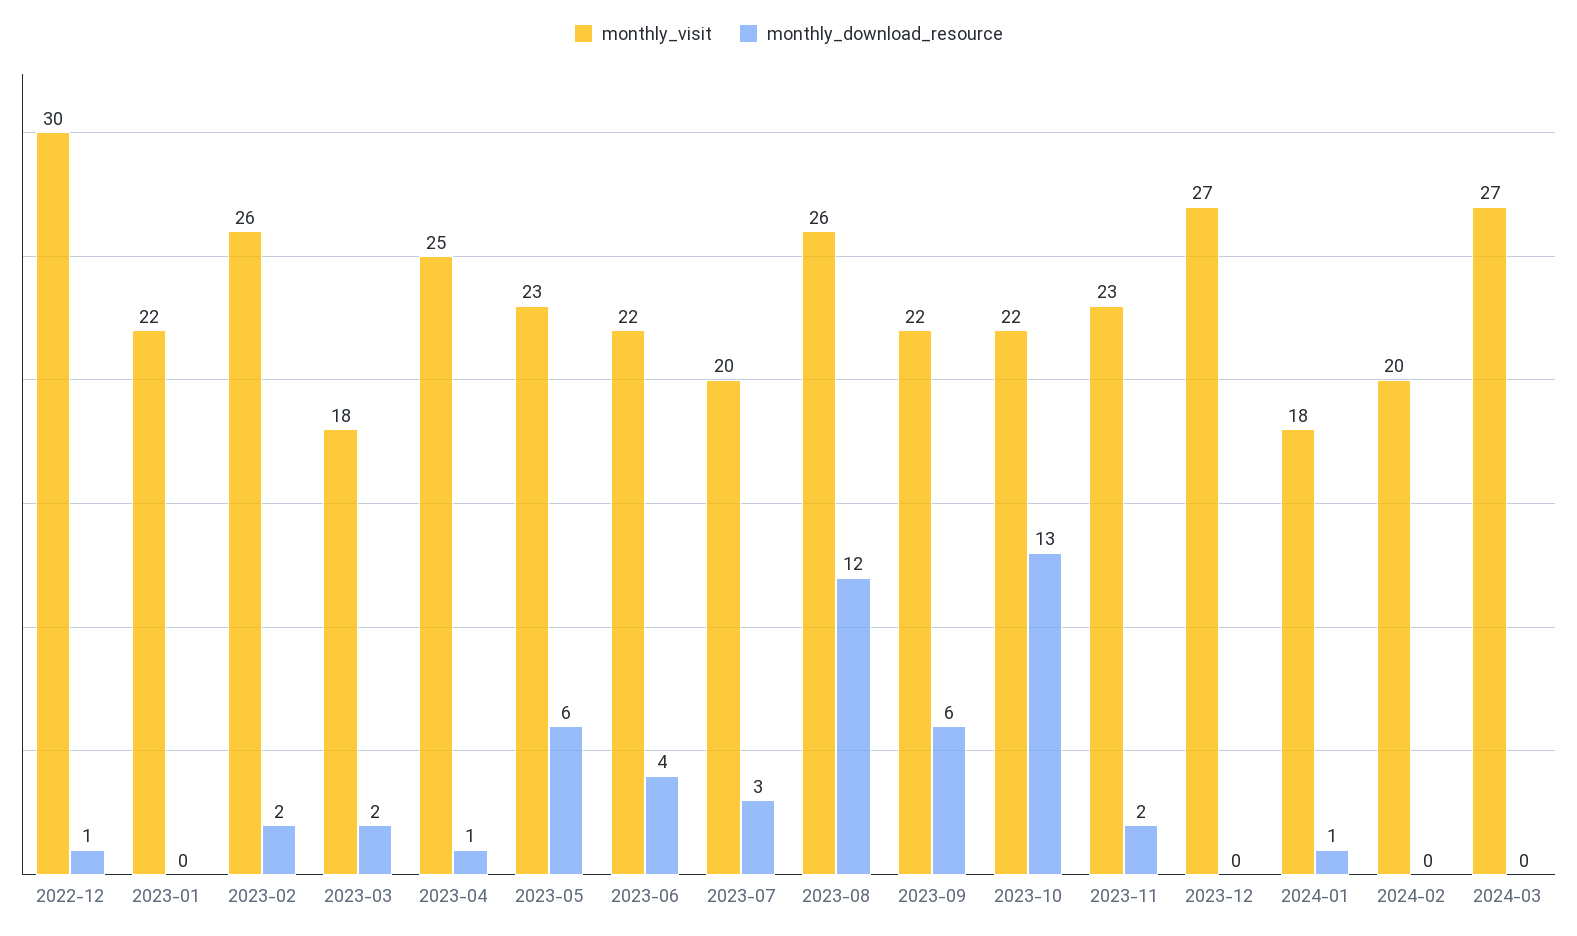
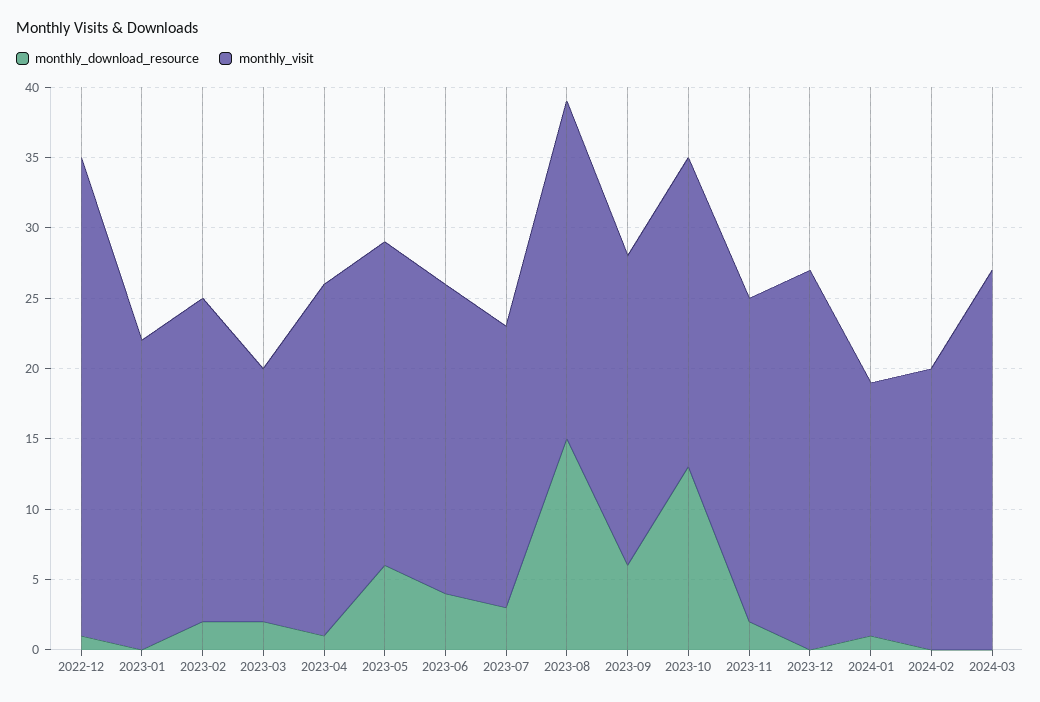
  {
    "monthly_visit": {
-     "2022-12": 30,
+     "2022-12": 34,
      "2023-01": 22,
-     "2023-02": 26,
+     "2023-02": 23,
      "2023-03": 18,
      "2023-04": 25,
      "2023-05": 23,
      "2023-06": 22,
      "2023-07": 20,
-     "2023-08": 26,
+     "2023-08": 24,
      "2023-09": 22,
      "2023-10": 22,
      "2023-11": 23,
      "2023-12": 27,
      "2024-01": 18,
      "2024-02": 20,
      "2024-03": 27
    },
    "monthly_download_resource": {
      "2022-12": 1,
      "2023-01": 0,
      "2023-02": 2,
      "2023-03": 2,
      "2023-04": 1,
      "2023-05": 6,
      "2023-06": 4,
      "2023-07": 3,
-     "2023-08": 12,
+     "2023-08": 15,
      "2023-09": 6,
      "2023-10": 13,
      "2023-11": 2,
      "2023-12": 0,
      "2024-01": 1,
      "2024-02": 0,
      "2024-03": 0
    }
  }

